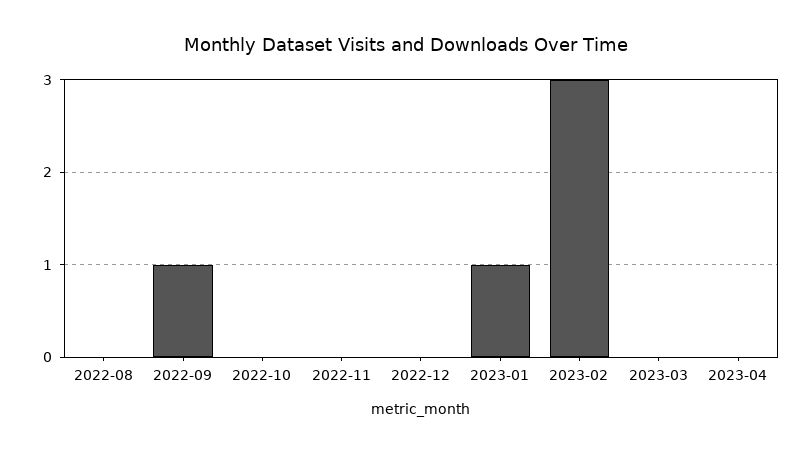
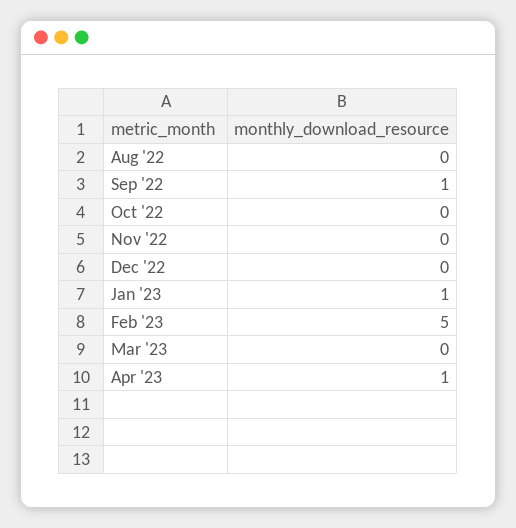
  {
    "2022-08": 0,
    "2022-09": 1,
    "2022-10": 0,
    "2022-11": 0,
    "2022-12": 0,
    "2023-01": 1,
-   "2023-02": 3,
+   "2023-02": 5,
    "2023-03": 0,
-   "2023-04": 0
+   "2023-04": 1
  }

